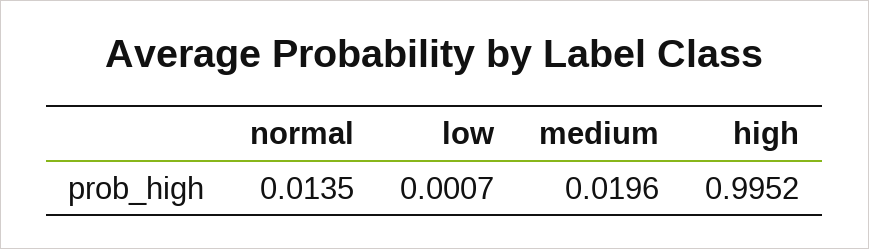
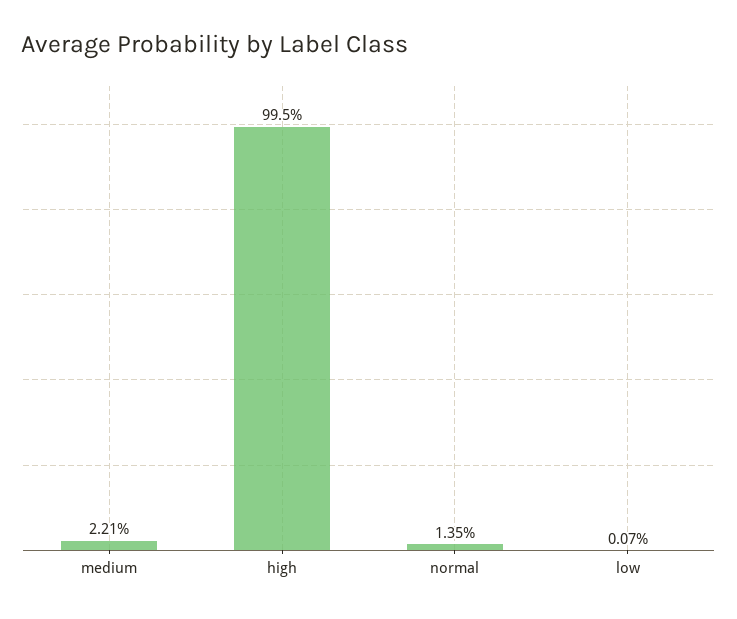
  {
    "normal": 0.0135,
    "low": 0.0007,
-   "medium": 0.0196,
+   "medium": 0.0221,
-   "high": 0.9952
+   "high": 0.995
  }

